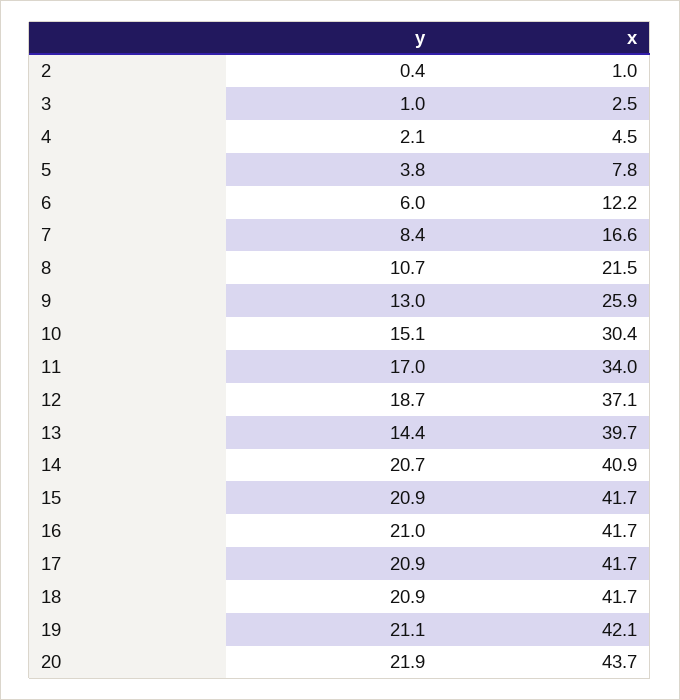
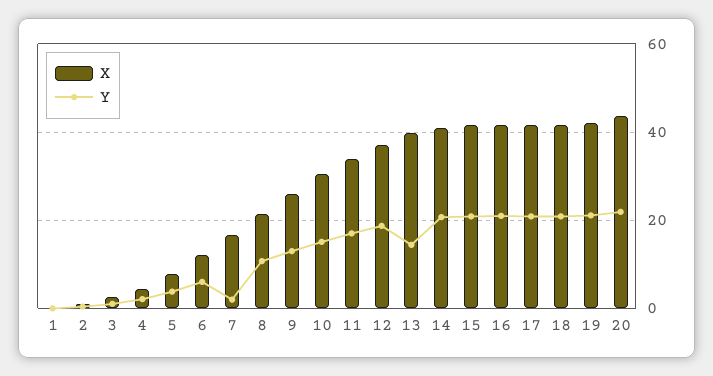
  {
    "y": {
      "2": 0.4,
      "3": 1,
      "4": 2.1,
      "5": 3.8,
      "6": 6,
-     "7": 8.4,
+     "7": 2,
      "8": 10.7,
      "9": 13,
      "10": 15.1,
      "11": 17,
      "12": 18.7,
      "13": 14.4,
      "14": 20.7,
      "15": 20.9,
      "16": 21,
      "17": 20.9,
      "18": 20.9,
      "19": 21.1,
-     "20": 21.9
+     "20": 21.9,
+     "1": 0
    },
    "x": {
      "2": 1,
      "3": 2.5,
      "4": 4.5,
      "5": 7.8,
      "6": 12.2,
      "7": 16.6,
      "8": 21.5,
      "9": 25.9,
      "10": 30.4,
      "11": 34,
      "12": 37.1,
      "13": 39.7,
      "14": 40.9,
      "15": 41.7,
      "16": 41.7,
      "17": 41.7,
      "18": 41.7,
      "19": 42.1,
-     "20": 43.7
+     "20": 43.7,
+     "1": 0
    }
  }

